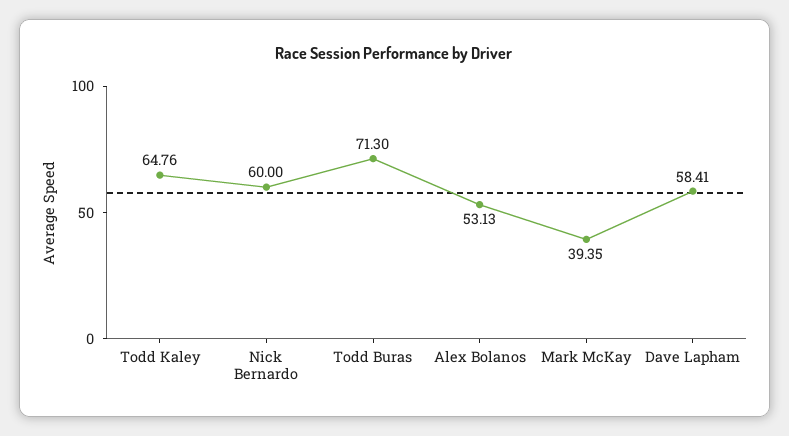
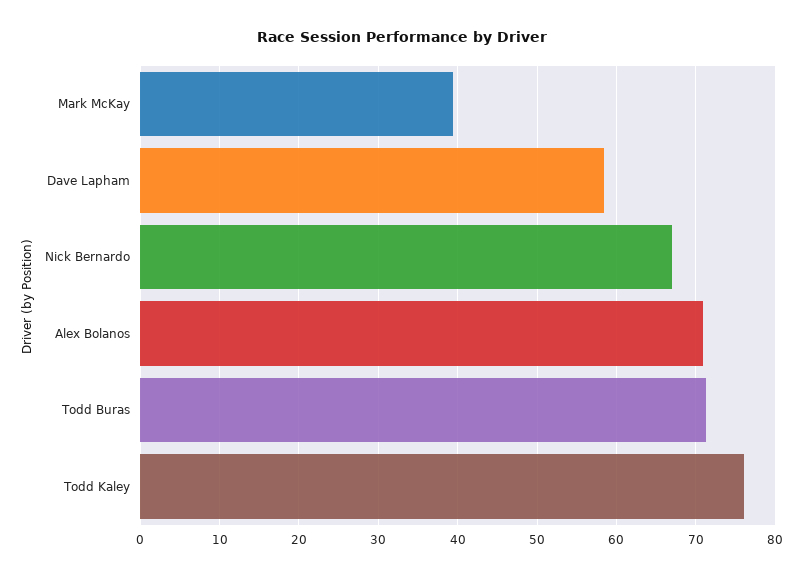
  {
-   "Todd Kaley": 64.76,
+   "Todd Kaley": 76,
-   "Nick Bernardo": 60,
+   "Nick Bernardo": 67,
    "Todd Buras": 71.3,
-   "Alex Bolanos": 53.13,
+   "Alex Bolanos": 71,
    "Mark McKay": 39.35,
    "Dave Lapham": 58.41
  }

